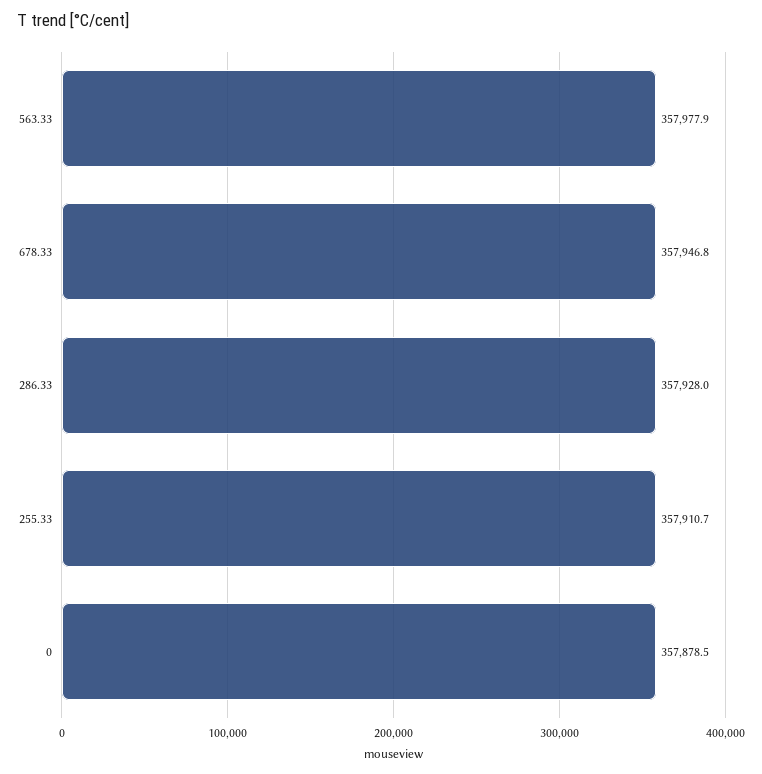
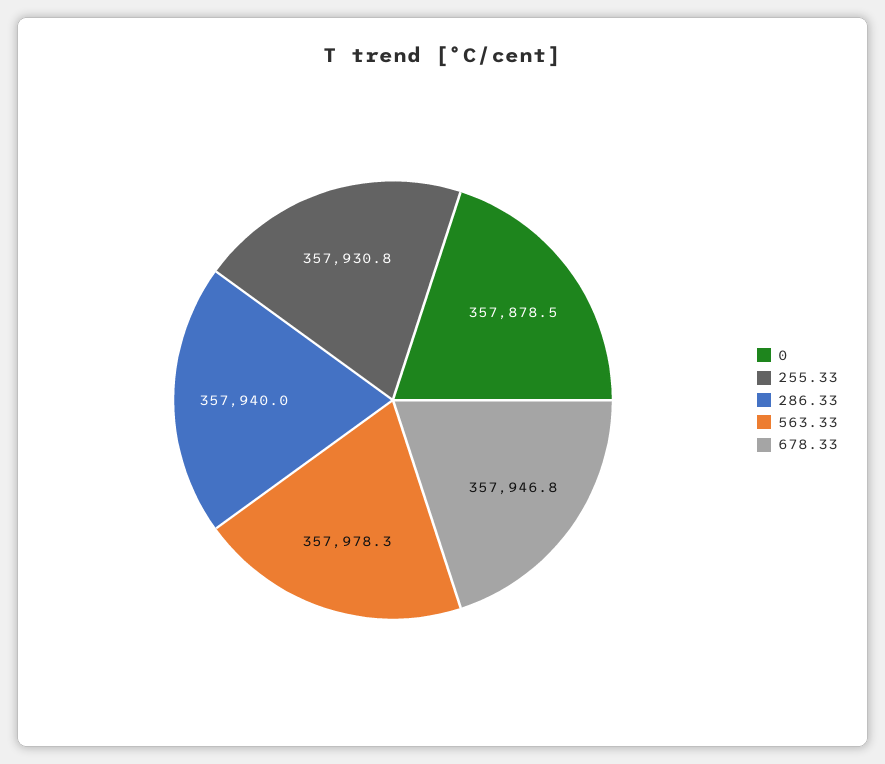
  {
-   "563.33": 357977.9,
+   "563.33": 357978.3,
    "678.33": 357946.8,
-   "286.33": 357928,
+   "286.33": 357940,
-   "255.33": 357910.7,
+   "255.33": 357930.8,
    "0": 357878.5
  }

